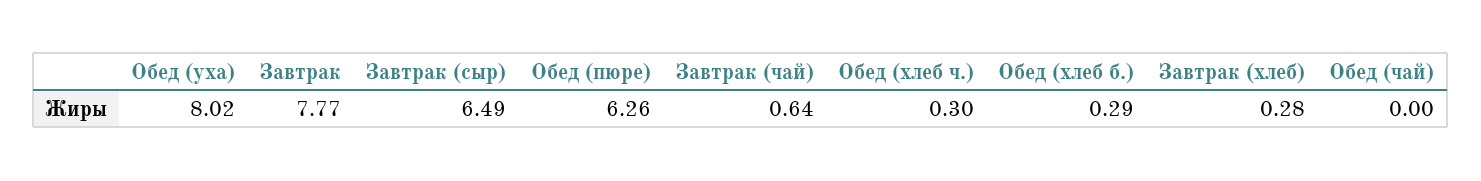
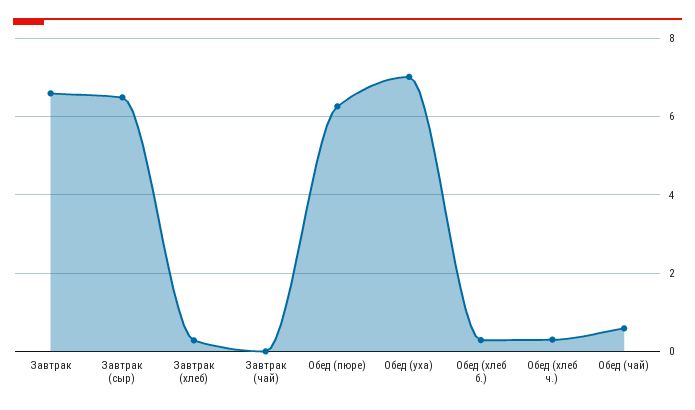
  {
-   "Обед (уха)": 8.02,
+   "Обед (уха)": 7,
-   "Завтрак": 7.77,
+   "Завтрак": 6.6,
    "Завтрак (сыр)": 6.49,
    "Обед (пюре)": 6.26,
-   "Завтрак (чай)": 0.64,
+   "Завтрак (чай)": 0,
    "Обед (хлеб ч.)": 0.3,
    "Обед (хлеб б.)": 0.29,
    "Завтрак (хлеб)": 0.28,
-   "Обед (чай)": 0
+   "Обед (чай)": 0.6
  }

